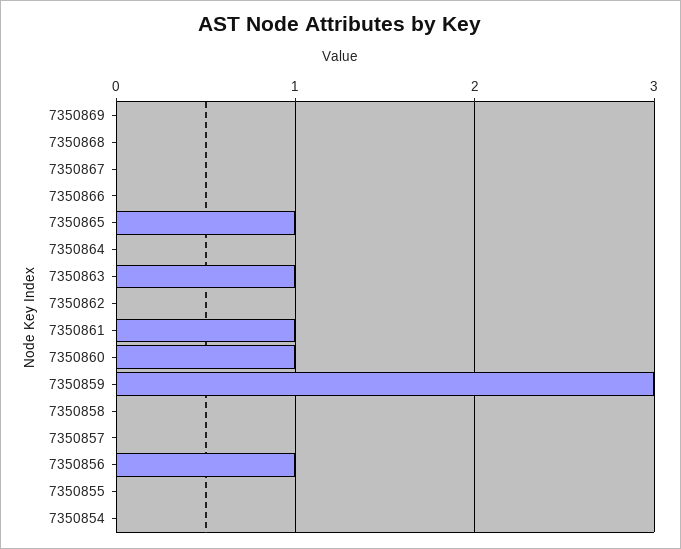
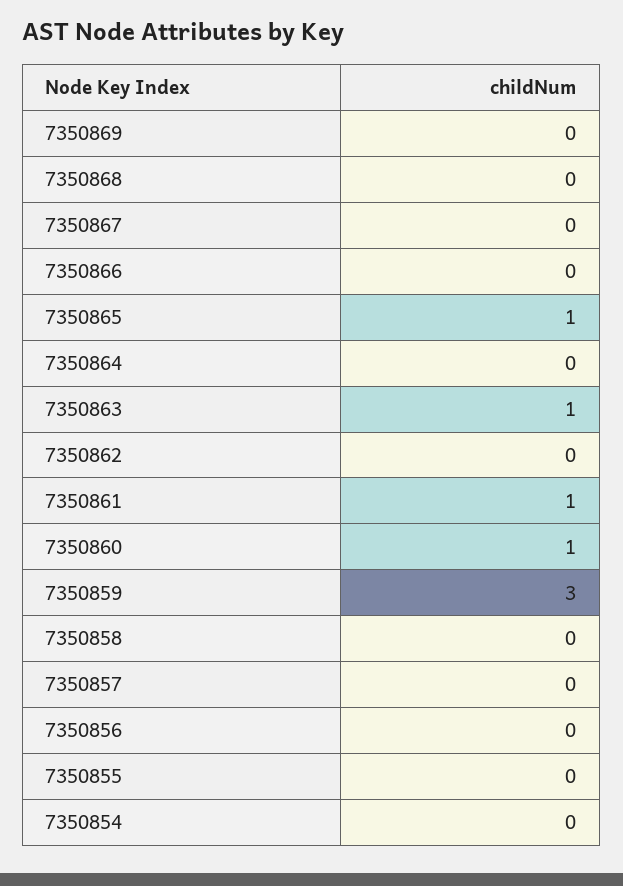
  {
    "7350869": 0,
    "7350868": 0,
    "7350867": 0,
    "7350866": 0,
    "7350865": 1,
    "7350864": 0,
    "7350863": 1,
    "7350862": 0,
    "7350861": 1,
    "7350860": 1,
    "7350859": 3,
    "7350858": 0,
    "7350857": 0,
-   "7350856": 1,
+   "7350856": 0,
    "7350855": 0,
    "7350854": 0
  }

